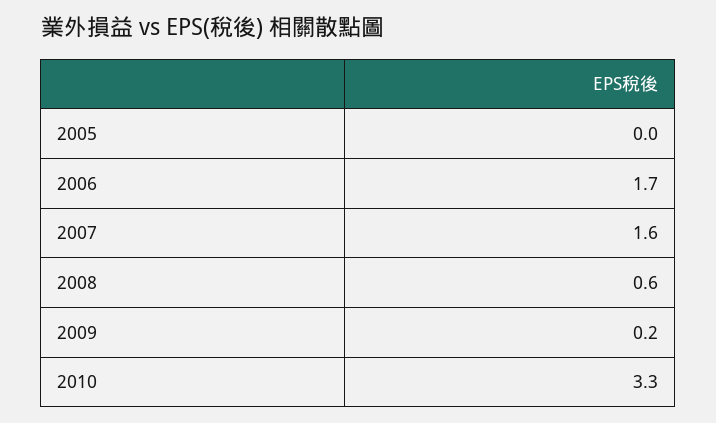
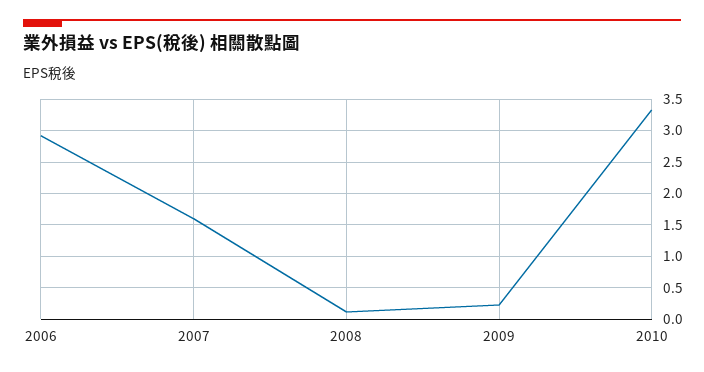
  {
-   "2005": 0,
-   "2006": 1.7,
+   "2006": 2.9,
    "2007": 1.6,
-   "2008": 0.6,
+   "2008": 0.1,
    "2009": 0.2,
    "2010": 3.3
  }

